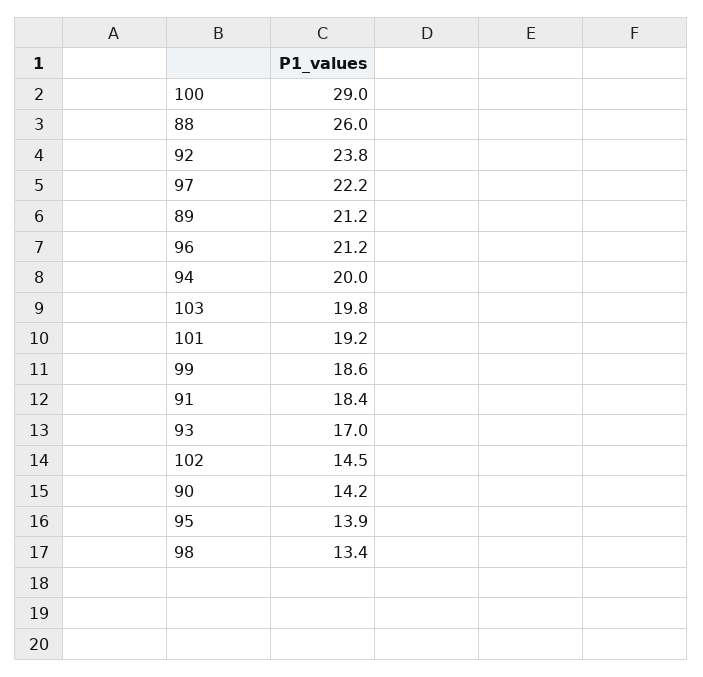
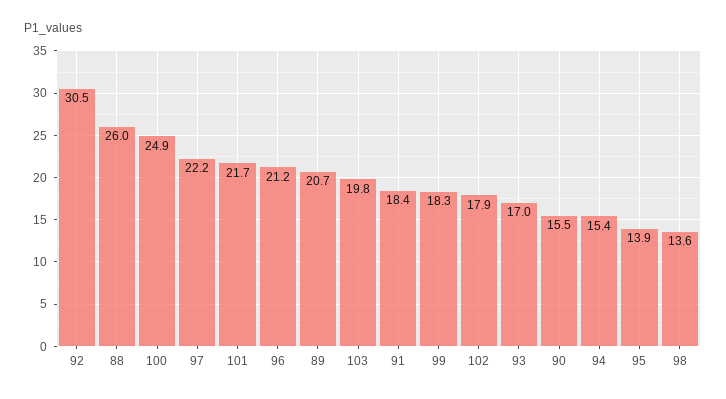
  {
-   "100": 29,
+   "100": 24.9,
    "88": 26,
-   "92": 23.8,
+   "92": 30.5,
    "97": 22.2,
-   "89": 21.2,
+   "89": 20.7,
    "96": 21.2,
-   "94": 20,
+   "94": 15.4,
    "103": 19.8,
-   "101": 19.2,
+   "101": 21.7,
-   "99": 18.6,
+   "99": 18.3,
    "91": 18.4,
    "93": 17,
-   "102": 14.5,
+   "102": 17.9,
-   "90": 14.2,
+   "90": 15.5,
    "95": 13.9,
-   "98": 13.4
+   "98": 13.6
  }

